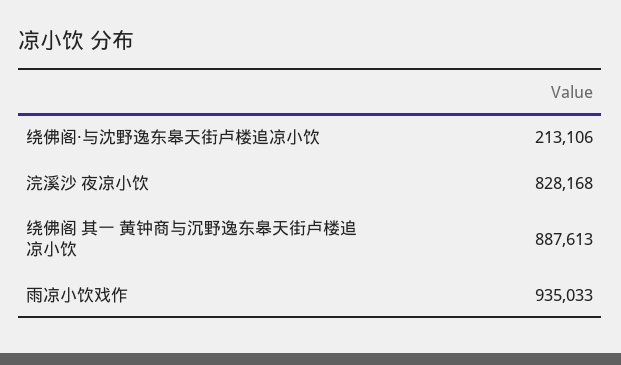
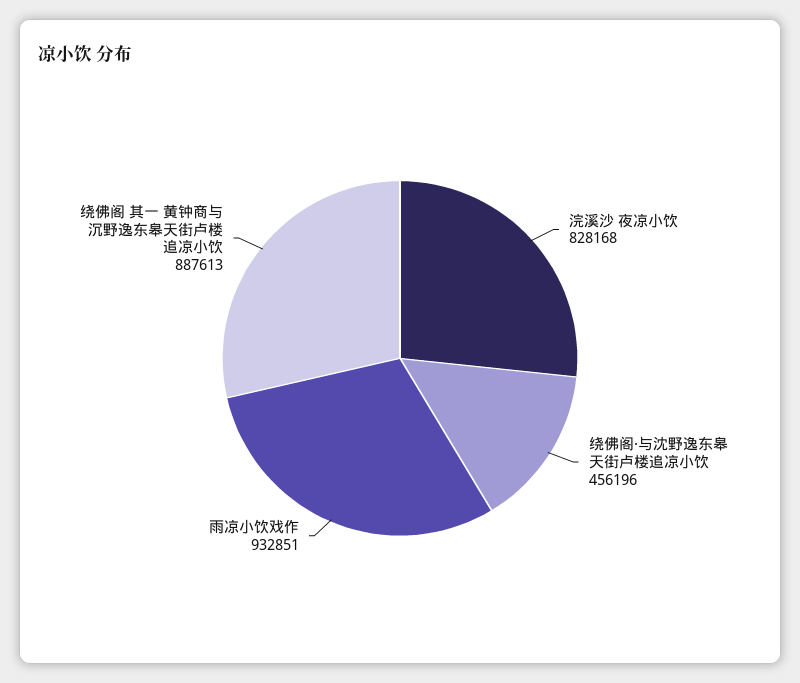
  {
-   "绕佛阁·与沈野逸东皋天街卢楼追凉小饮": 213106,
+   "绕佛阁·与沈野逸东皋天街卢楼追凉小饮": 456196,
    "浣溪沙 夜凉小饮": 828168,
    "绕佛阁 其一 黄钟商与沉野逸东皋天街卢楼追凉小饮": 887613,
-   "雨凉小饮戏作": 935033
+   "雨凉小饮戏作": 932851
  }

